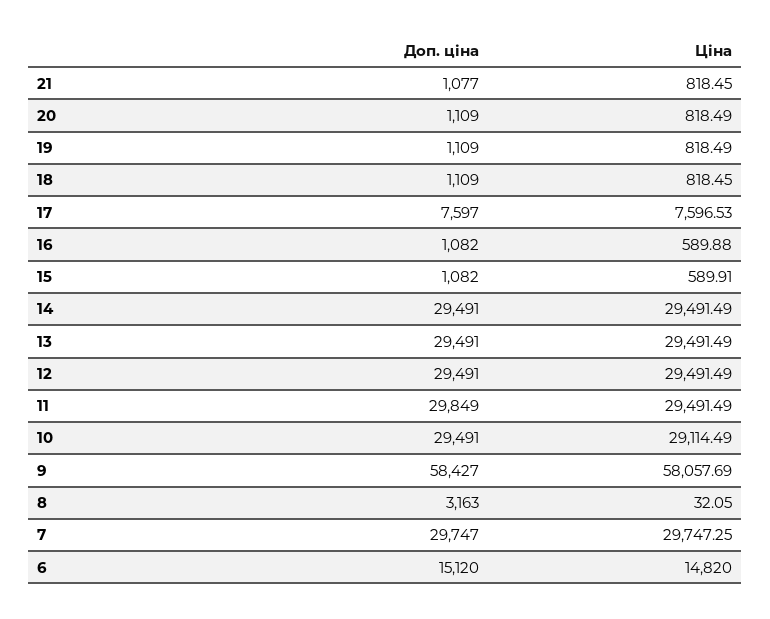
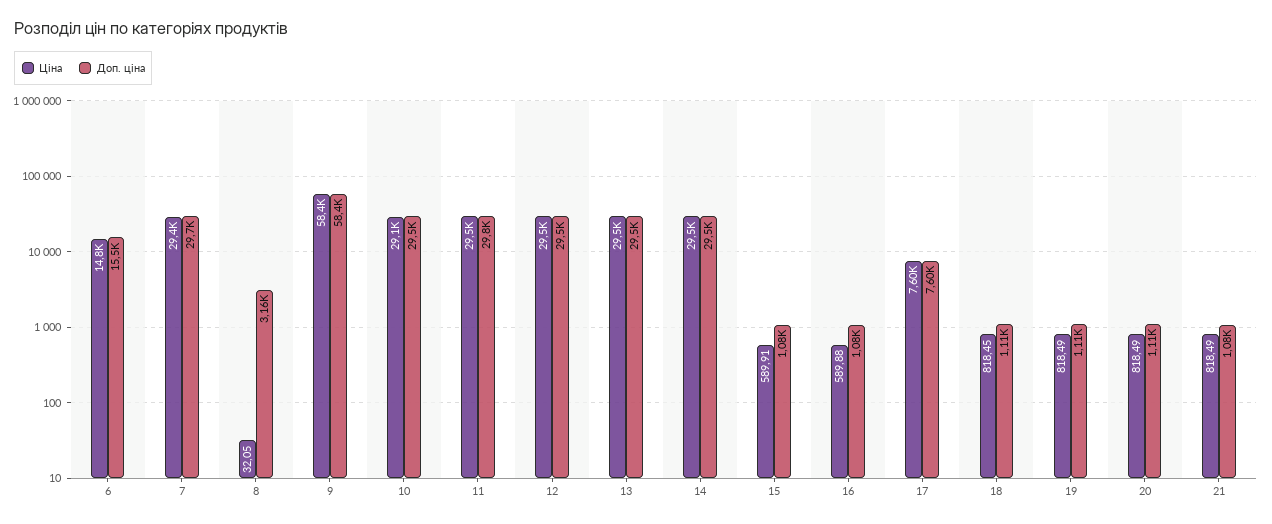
  {
    "Доп. ціна": {
      "21": 1077,
      "20": 1109,
      "19": 1109,
      "18": 1109,
      "17": 7597,
      "16": 1082,
      "15": 1082,
      "14": 29491,
      "13": 29491,
      "12": 29491,
      "11": 29849,
      "10": 29491,
      "9": 58427,
      "8": 3163,
      "7": 29747,
-     "6": 15120
+     "6": 15500
    },
    "Ціна": {
-     "21": 818.45,
+     "21": 818.49,
      "20": 818.49,
      "19": 818.49,
      "18": 818.45,
      "17": 7596.53,
      "16": 589.88,
      "15": 589.91,
      "14": 29491.49,
      "13": 29491.49,
      "12": 29491.49,
      "11": 29491.49,
      "10": 29114.49,
-     "9": 58057.69,
+     "9": 58400,
      "8": 32.05,
-     "7": 29747.25,
+     "7": 29400,
      "6": 14820
    }
  }

